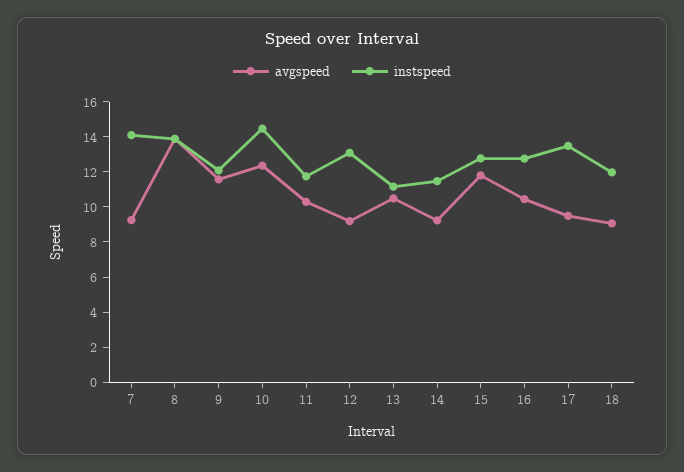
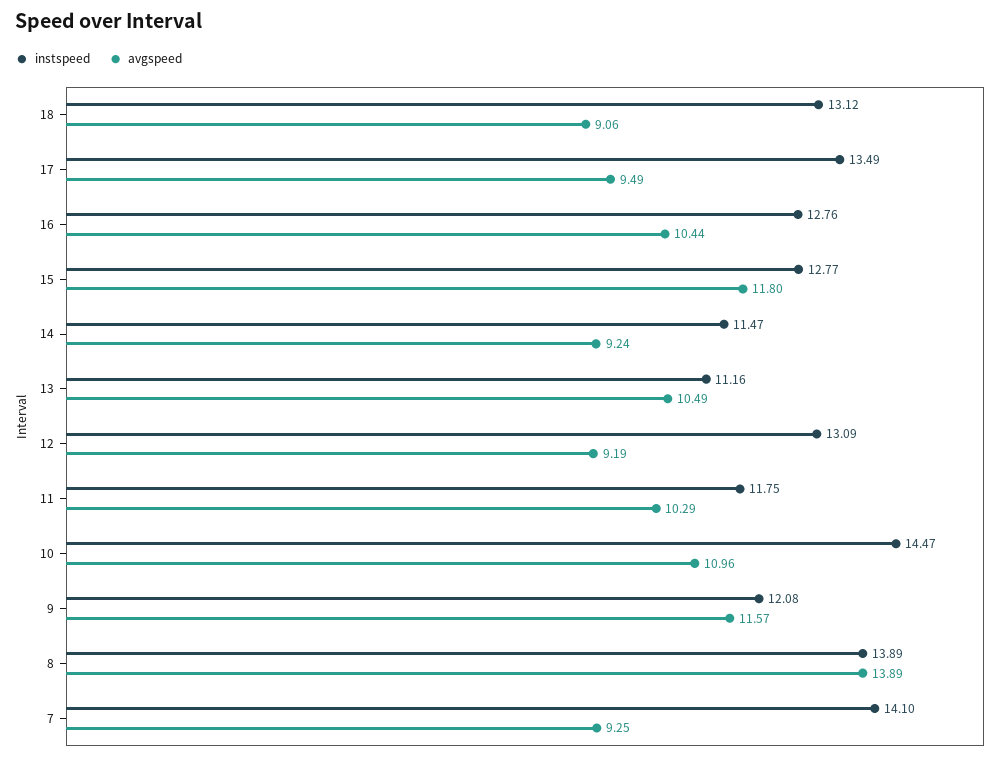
  {
    "avgspeed": {
      "7": 9.25,
      "8": 13.89,
      "9": 11.57,
-     "10": 12.5,
+     "10": 10.96,
      "11": 10.29,
      "12": 9.19,
      "13": 10.49,
      "14": 9.24,
      "15": 11.8,
      "16": 10.44,
      "17": 9.49,
      "18": 9.06
    },
    "instspeed": {
      "7": 14.1,
      "8": 13.89,
      "9": 12.08,
      "10": 14.47,
      "11": 11.75,
      "12": 13.09,
      "13": 11.16,
      "14": 11.47,
      "15": 12.77,
      "16": 12.76,
      "17": 13.49,
-     "18": 12
+     "18": 13.12
    }
  }

